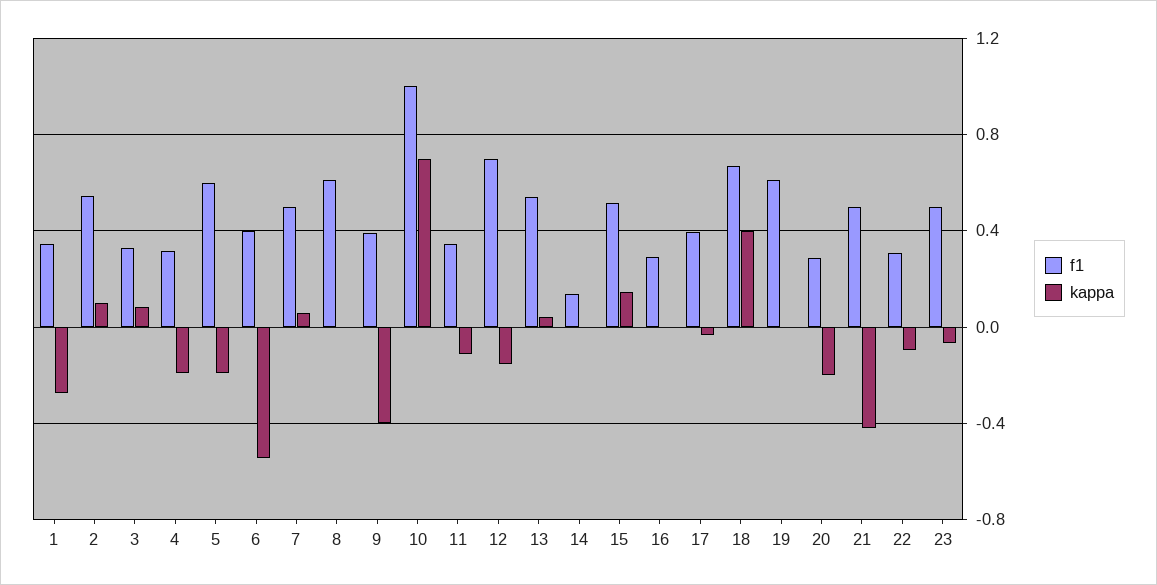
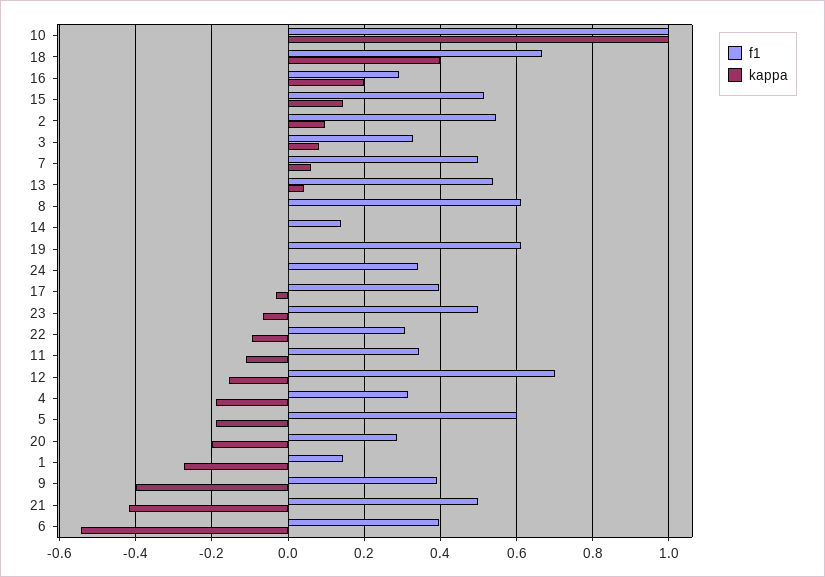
  {
    "f1": {
-     "1": 0.35,
+     "1": 0.14,
      "2": 0.54,
      "3": 0.32,
      "4": 0.32,
      "5": 0.6,
      "6": 0.4,
      "7": 0.5,
      "8": 0.62,
      "9": 0.4,
      "10": 1,
      "11": 0.34,
      "12": 0.7,
      "13": 0.54,
      "14": 0.14,
      "15": 0.52,
      "16": 0.3,
      "17": 0.4,
      "18": 0.66,
      "19": 0.62,
      "20": 0.28,
      "21": 0.5,
      "22": 0.3,
-     "23": 0.5
+     "23": 0.5,
+     "24": 0.34
    },
    "kappa": {
      "1": -0.28,
      "2": 0.1,
      "3": 0.08,
      "4": -0.18,
      "5": -0.2,
      "6": -0.54,
      "7": 0.06,
      "8": 0,
      "9": -0.4,
-     "10": 0.7,
+     "10": 1,
      "11": -0.12,
      "12": -0.16,
      "13": 0.04,
      "14": 0,
      "15": 0.14,
-     "16": 0,
+     "16": 0.2,
      "17": -0.04,
      "18": 0.4,
      "19": 0,
      "20": -0.2,
      "21": -0.42,
      "22": -0.1,
-     "23": -0.06
+     "23": -0.06,
+     "24": 0
    }
  }

